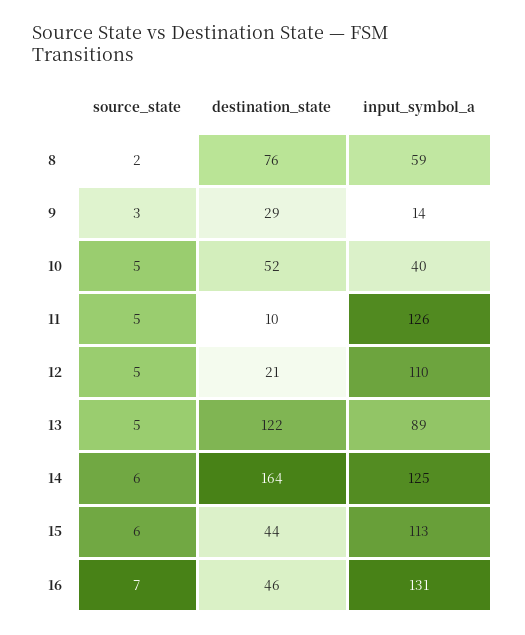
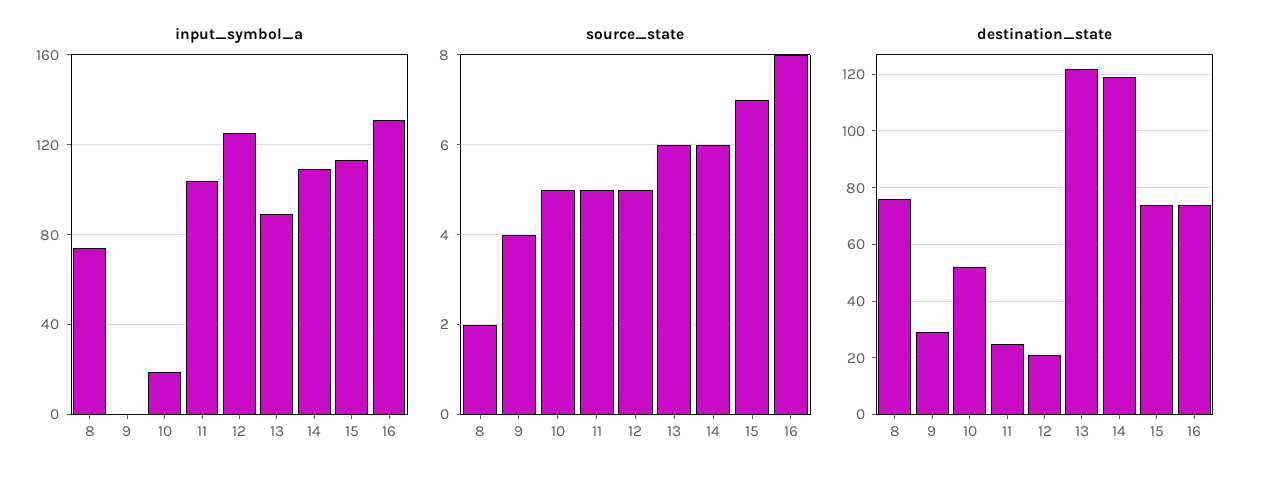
  {
    "source_state": {
      "8": 2,
-     "9": 3,
+     "9": 4,
      "10": 5,
      "11": 5,
      "12": 5,
-     "13": 5,
+     "13": 6,
      "14": 6,
-     "15": 6,
+     "15": 7,
-     "16": 7
+     "16": 8
    },
    "destination_state": {
      "8": 76,
      "9": 29,
      "10": 52,
-     "11": 10,
+     "11": 25,
      "12": 21,
      "13": 122,
-     "14": 164,
+     "14": 120,
-     "15": 44,
+     "15": 75,
-     "16": 46
+     "16": 75
    },
    "input_symbol_a": {
-     "8": 59,
+     "8": 75,
-     "9": 14,
+     "9": 0,
-     "10": 40,
+     "10": 20,
-     "11": 126,
+     "11": 105,
-     "12": 110,
+     "12": 125,
      "13": 89,
-     "14": 125,
+     "14": 110,
      "15": 113,
      "16": 131
    }
  }

